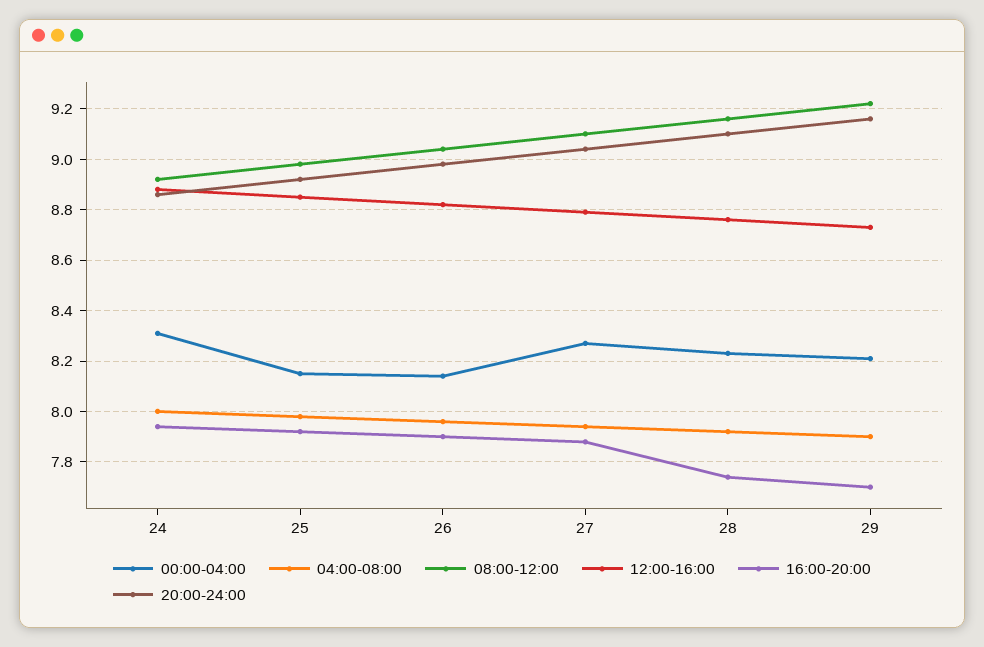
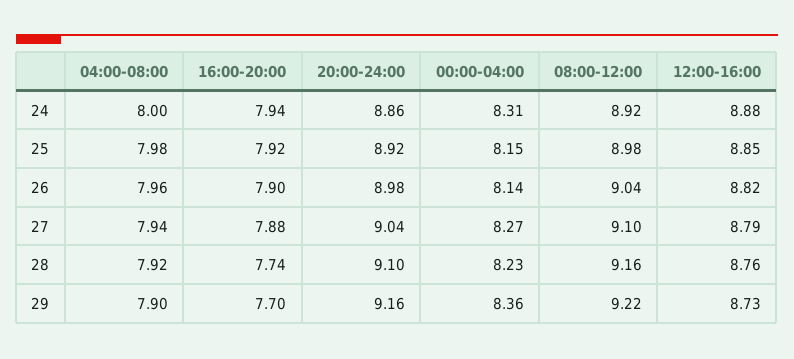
  {
    "00:00-04:00": {
      "24": 8.31,
      "25": 8.15,
      "26": 8.14,
      "27": 8.27,
      "28": 8.23,
-     "29": 8.2
+     "29": 8.36
    },
    "04:00-08:00": {
      "24": 8,
      "25": 7.98,
      "26": 7.96,
      "27": 7.94,
      "28": 7.92,
      "29": 7.9
    },
    "08:00-12:00": {
      "24": 8.92,
      "25": 8.98,
      "26": 9.04,
      "27": 9.1,
      "28": 9.16,
      "29": 9.22
    },
    "12:00-16:00": {
      "24": 8.88,
      "25": 8.85,
      "26": 8.82,
      "27": 8.79,
      "28": 8.76,
      "29": 8.73
    },
    "16:00-20:00": {
      "24": 7.94,
      "25": 7.92,
      "26": 7.9,
      "27": 7.88,
      "28": 7.74,
      "29": 7.7
    },
    "20:00-24:00": {
      "24": 8.86,
      "25": 8.92,
      "26": 8.98,
      "27": 9.04,
      "28": 9.1,
      "29": 9.16
    }
  }

